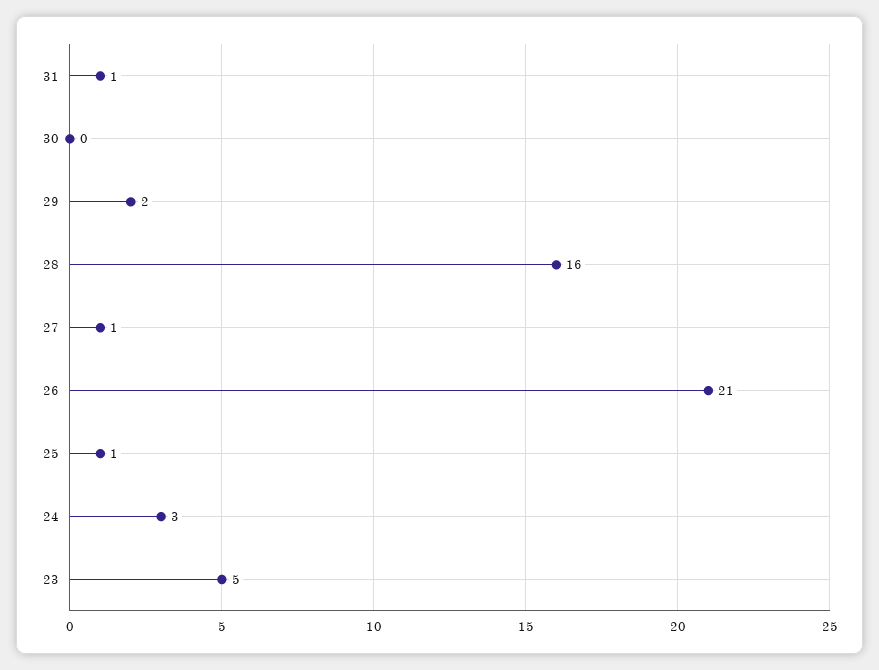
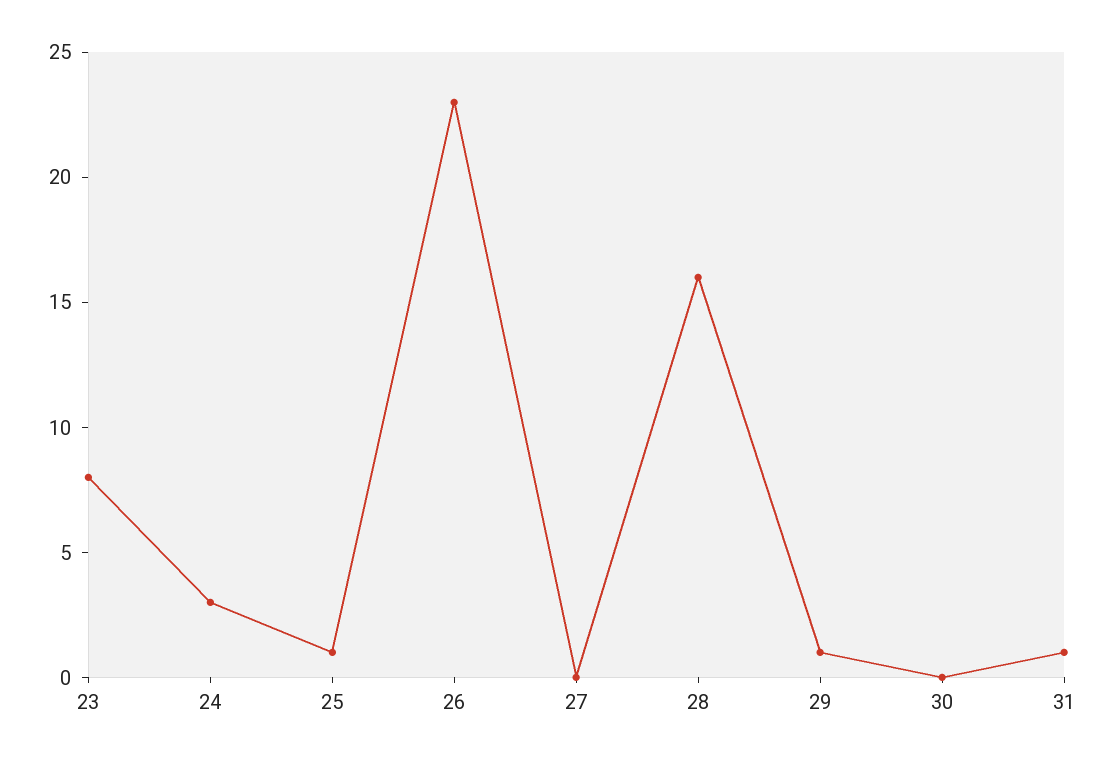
  {
    "31": 1,
    "30": 0,
-   "29": 2,
+   "29": 1,
    "28": 16,
-   "27": 1,
+   "27": 0,
-   "26": 21,
+   "26": 23,
    "25": 1,
    "24": 3,
-   "23": 5
+   "23": 8
  }

